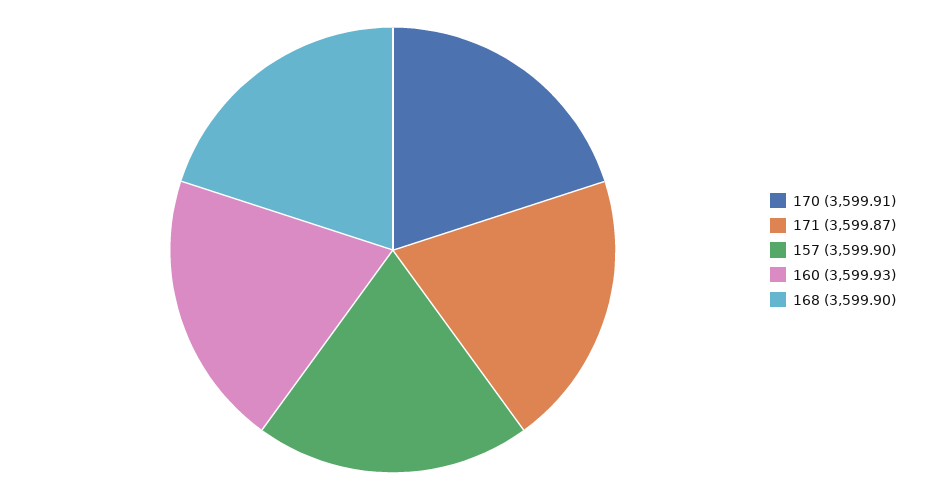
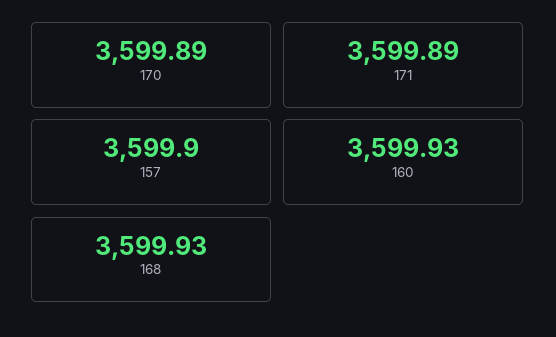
  {
-   "170": 3599.91,
+   "170": 3599.89,
-   "171": 3599.87,
+   "171": 3599.89,
    "157": 3599.9,
    "160": 3599.93,
-   "168": 3599.9
+   "168": 3599.93
  }

